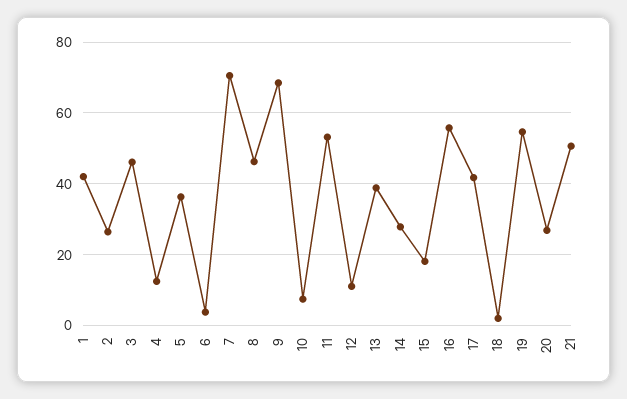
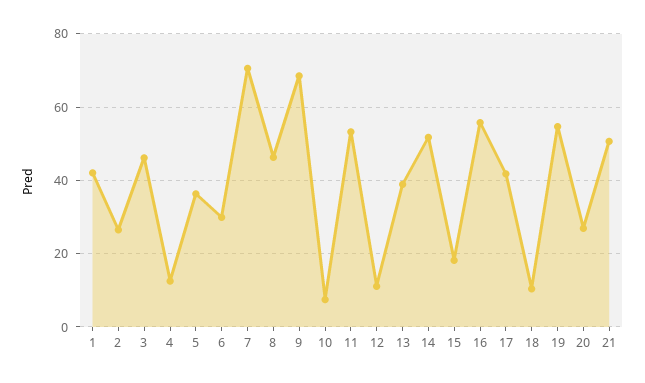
  {
    "1": 42,
    "2": 26,
    "3": 46,
    "4": 12,
    "5": 36,
-   "6": 4,
+   "6": 30,
    "7": 70,
    "8": 46,
    "9": 68,
    "10": 8,
    "11": 54,
    "12": 12,
    "13": 38,
-   "14": 28,
+   "14": 52,
    "15": 18,
    "16": 56,
    "17": 42,
-   "18": 2,
+   "18": 10,
    "19": 54,
    "20": 26,
    "21": 50
  }

